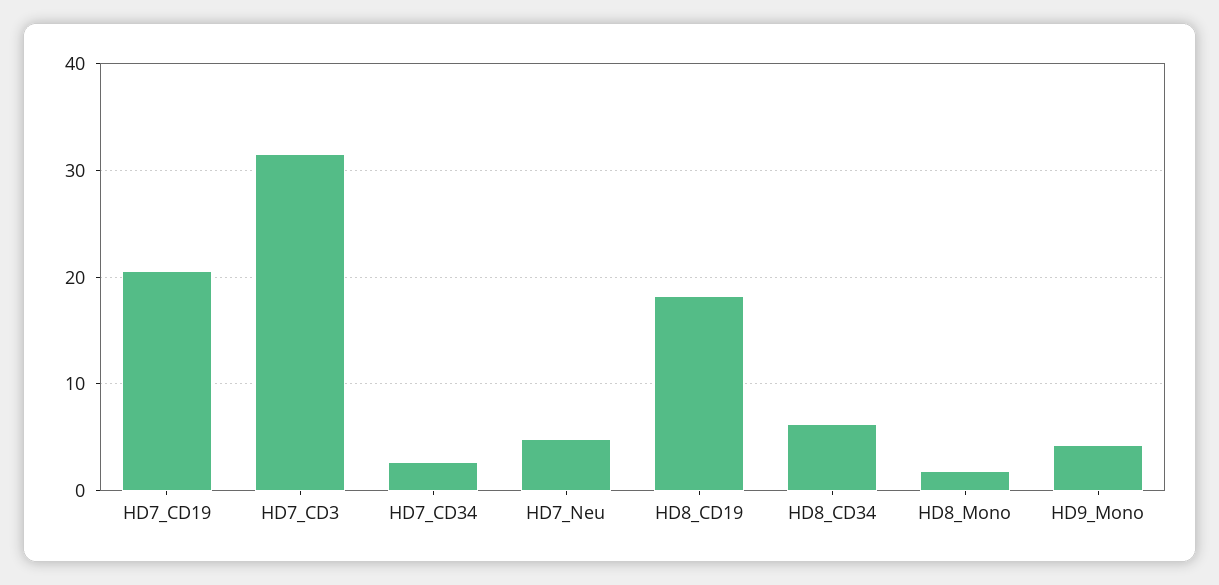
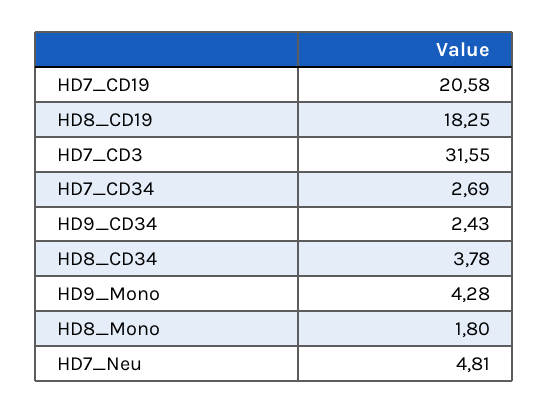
  {
    "HD7_CD19": 20.58,
    "HD7_CD3": 31.55,
    "HD7_CD34": 2.69,
    "HD7_Neu": 4.81,
    "HD8_CD19": 18.25,
-   "HD8_CD34": 6,
+   "HD8_CD34": 3.78,
    "HD8_Mono": 1.8,
-   "HD9_Mono": 4.28
+   "HD9_Mono": 4.28,
+   "HD9_CD34": 2.43
  }

